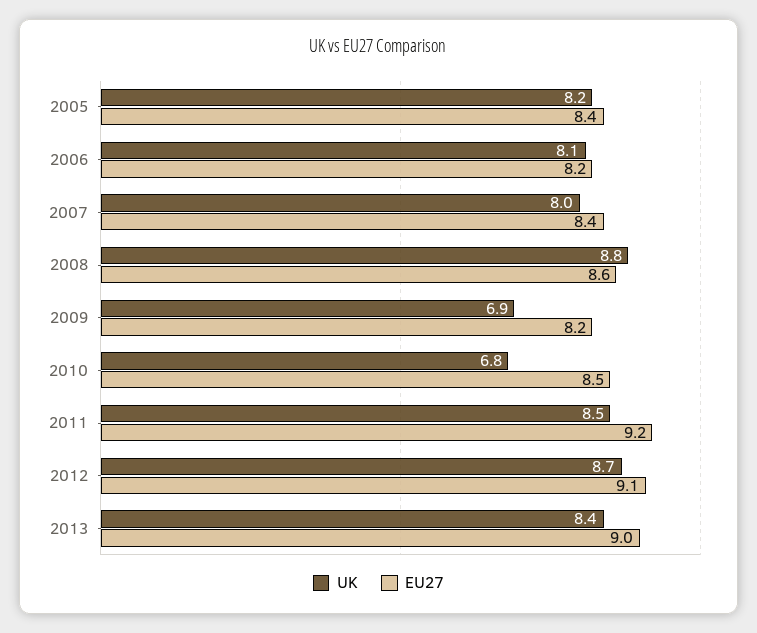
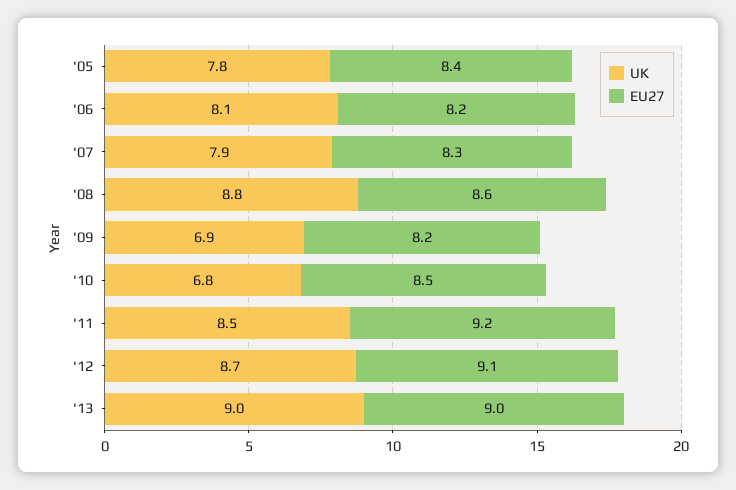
  {
    "UK": {
-     "2005": 8.2,
+     "2005": 7.8,
      "2006": 8.1,
-     "2007": 8,
+     "2007": 7.9,
      "2008": 8.8,
      "2009": 6.9,
      "2010": 6.8,
      "2011": 8.5,
      "2012": 8.7,
-     "2013": 8.4
+     "2013": 9
    },
    "EU27": {
      "2005": 8.4,
      "2006": 8.2,
-     "2007": 8.4,
+     "2007": 8.3,
      "2008": 8.6,
      "2009": 8.2,
      "2010": 8.5,
      "2011": 9.2,
      "2012": 9.1,
      "2013": 9
    }
  }

